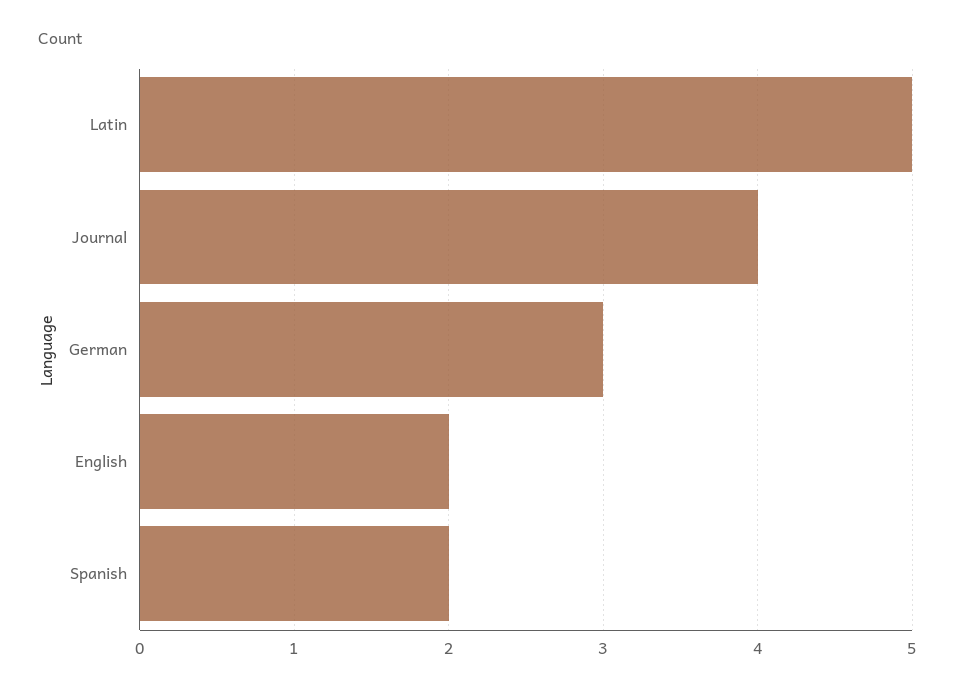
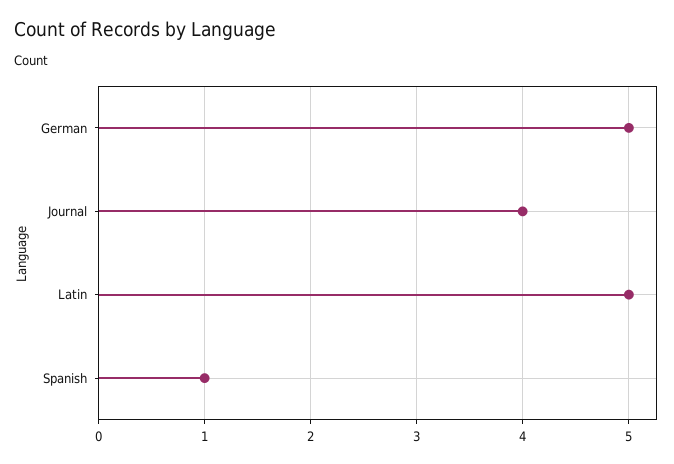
  {
    "Latin": 5,
    "Journal": 4,
-   "German": 3,
+   "German": 5,
-   "English": 2,
-   "Spanish": 2
+   "Spanish": 1
  }

